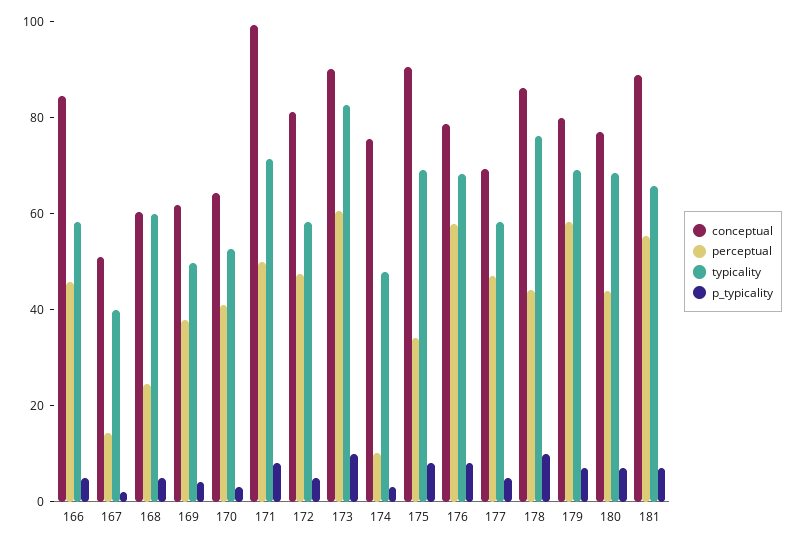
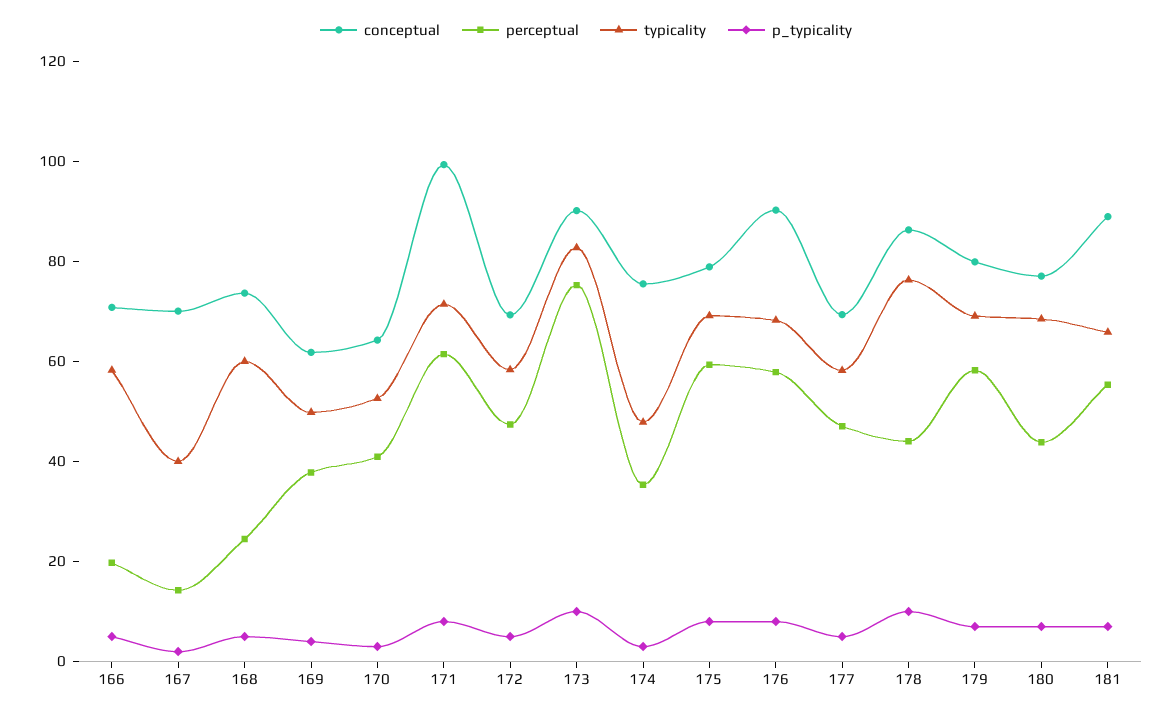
  {
    "conceptual": {
-     "166": 85,
+     "166": 70,
-     "167": 50,
+     "167": 70,
-     "168": 60,
+     "168": 75,
      "169": 60,
      "170": 65,
      "171": 100,
-     "172": 80,
+     "172": 70,
      "173": 90,
      "174": 75,
-     "175": 90,
+     "175": 80,
-     "176": 80,
+     "176": 90,
      "177": 70,
      "178": 85,
      "179": 80,
      "180": 75,
      "181": 90
    },
    "perceptual": {
-     "166": 45,
+     "166": 20,
      "167": 15,
      "168": 25,
      "169": 40,
      "170": 40,
-     "171": 50,
+     "171": 60,
      "172": 45,
-     "173": 60,
+     "173": 75,
-     "174": 10,
+     "174": 35,
-     "175": 35,
+     "175": 60,
      "176": 60,
      "177": 45,
      "178": 45,
      "179": 60,
      "180": 45,
      "181": 55
    },
    "typicality": {
      "166": 60,
      "167": 40,
      "168": 60,
      "169": 50,
      "170": 55,
      "171": 70,
      "172": 60,
      "173": 85,
      "174": 50,
      "175": 70,
      "176": 70,
      "177": 60,
      "178": 75,
      "179": 70,
      "180": 70,
      "181": 65
    },
    "p_typicality": {
      "166": 5,
      "167": 0,
      "168": 5,
      "169": 5,
      "170": 5,
      "171": 10,
      "172": 5,
      "173": 10,
      "174": 5,
      "175": 10,
      "176": 10,
      "177": 5,
      "178": 10,
      "179": 5,
      "180": 5,
      "181": 5
    }
  }

